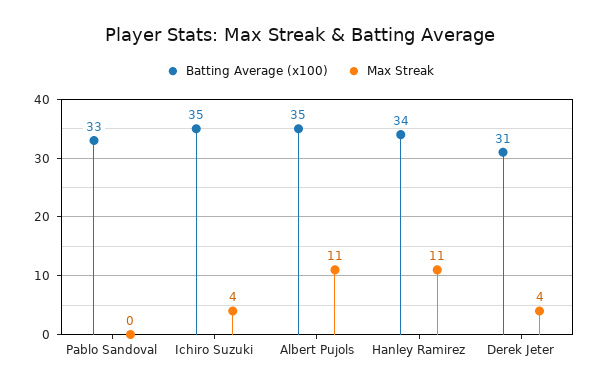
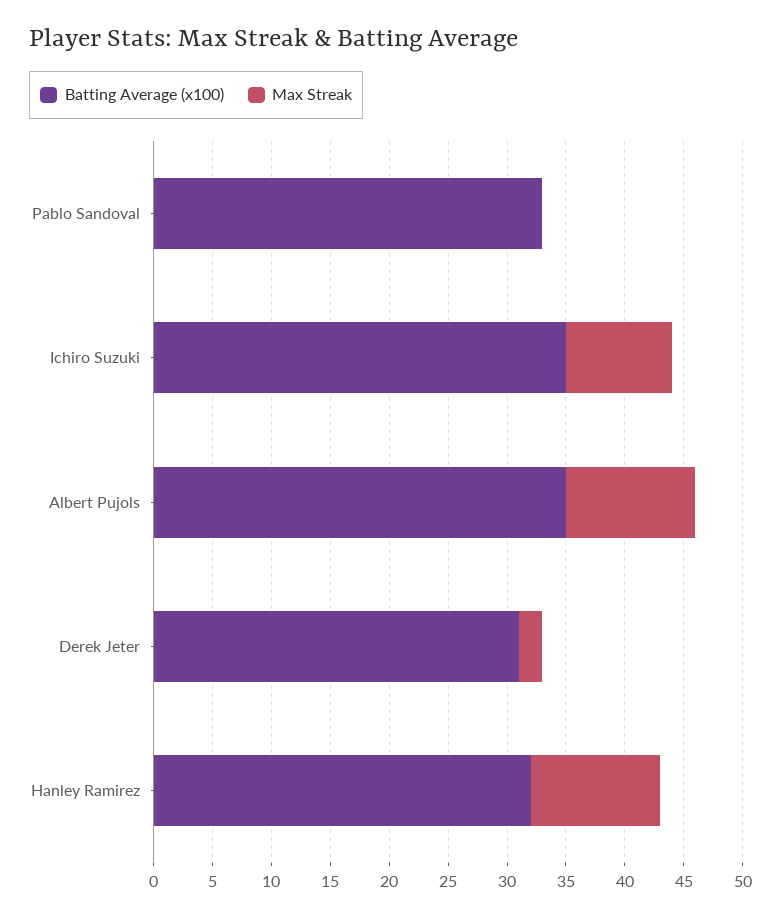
  {
    "Batting Average (x100)": {
      "Pablo Sandoval": 33,
      "Ichiro Suzuki": 35,
      "Albert Pujols": 35,
-     "Hanley Ramirez": 34,
+     "Hanley Ramirez": 32,
      "Derek Jeter": 31
    },
    "Max Streak": {
      "Pablo Sandoval": 0,
-     "Ichiro Suzuki": 4,
+     "Ichiro Suzuki": 9,
      "Albert Pujols": 11,
      "Hanley Ramirez": 11,
-     "Derek Jeter": 4
+     "Derek Jeter": 2
    }
  }

